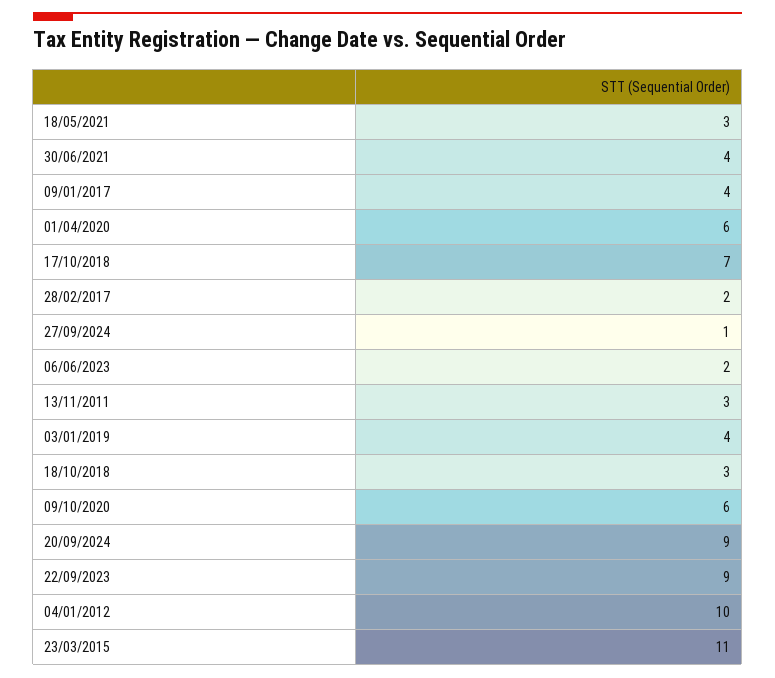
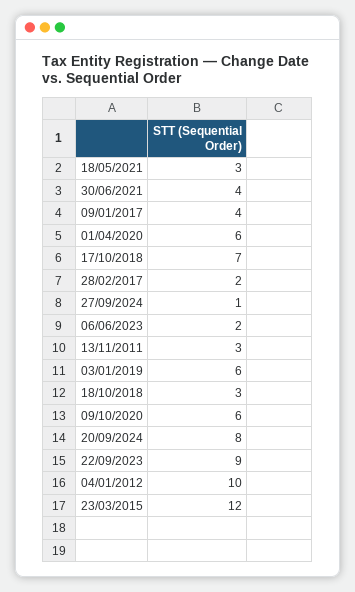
  {
    "18/05/2021": 3,
    "30/06/2021": 4,
    "09/01/2017": 4,
    "01/04/2020": 6,
    "17/10/2018": 7,
    "28/02/2017": 2,
    "27/09/2024": 1,
    "06/06/2023": 2,
    "13/11/2011": 3,
-   "03/01/2019": 4,
+   "03/01/2019": 6,
    "18/10/2018": 3,
    "09/10/2020": 6,
-   "20/09/2024": 9,
+   "20/09/2024": 8,
    "22/09/2023": 9,
    "04/01/2012": 10,
-   "23/03/2015": 11
+   "23/03/2015": 12
  }

